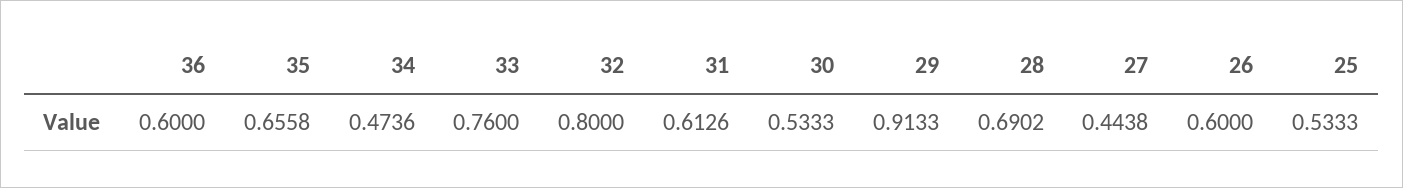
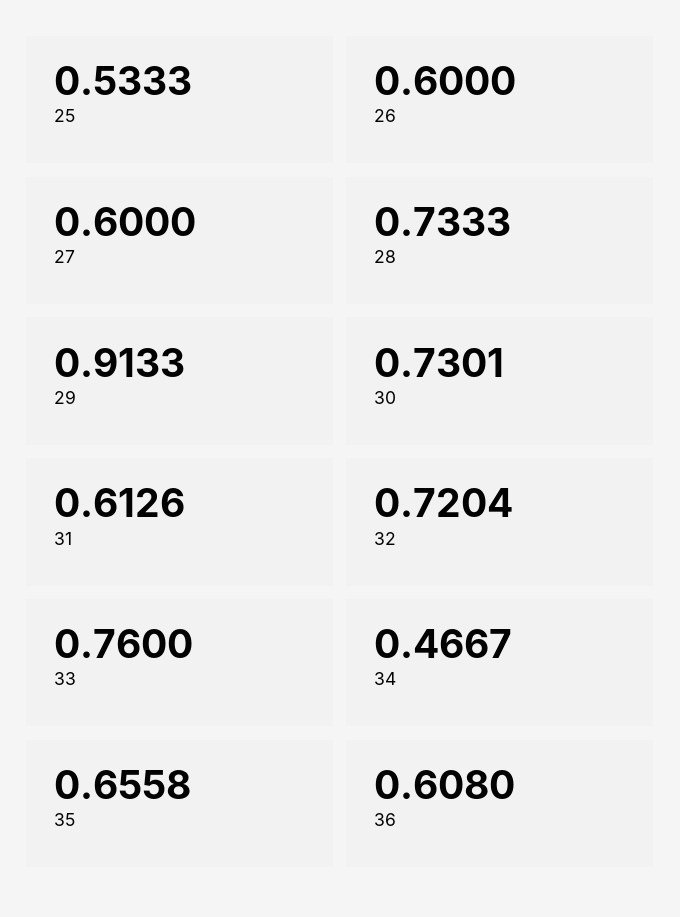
  {
-   "36": 0.6,
+   "36": 0.608,
    "35": 0.6558,
-   "34": 0.4736,
+   "34": 0.4667,
    "33": 0.76,
-   "32": 0.8,
+   "32": 0.7204,
    "31": 0.6126,
-   "30": 0.5333,
+   "30": 0.7301,
    "29": 0.9133,
-   "28": 0.6902,
+   "28": 0.7333,
-   "27": 0.4438,
+   "27": 0.6,
    "26": 0.6,
    "25": 0.5333
  }

